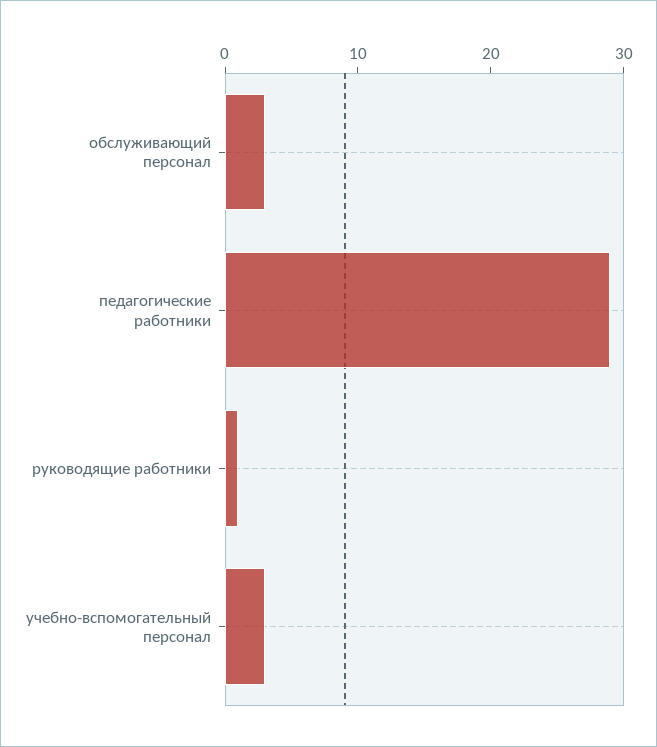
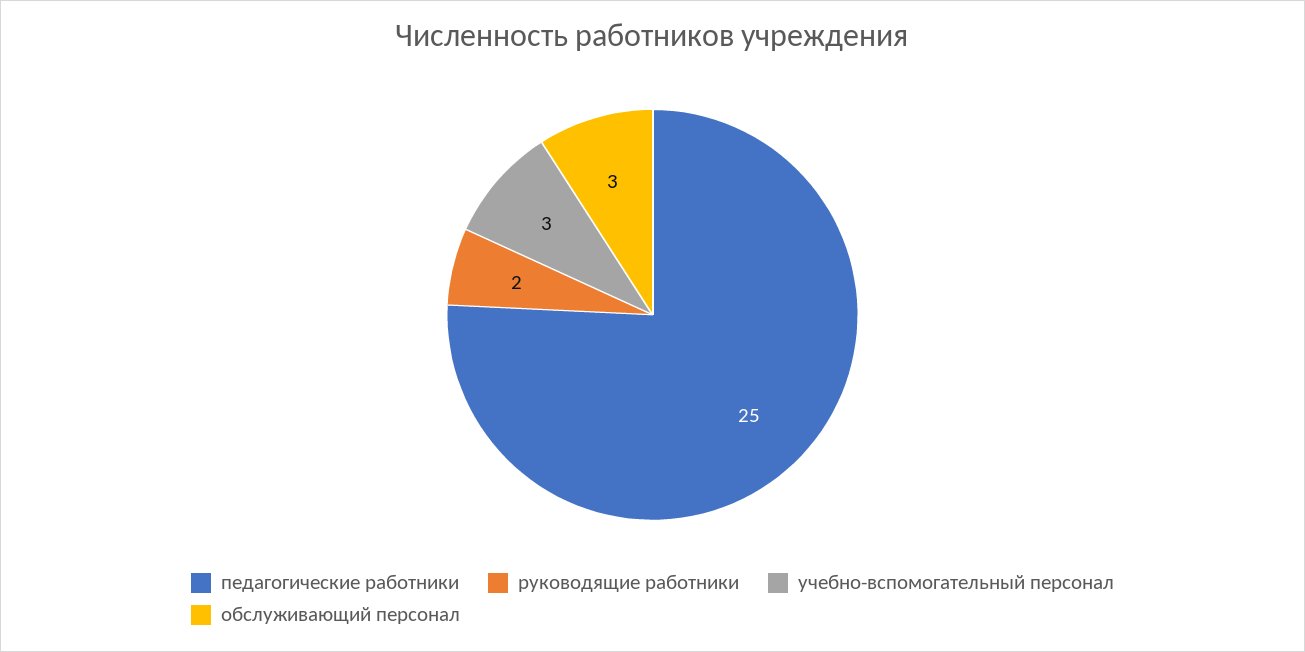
  {
    "обслуживающий персонал": 3,
-   "педагогические работники": 29,
+   "педагогические работники": 25,
-   "руководящие работники": 1,
+   "руководящие работники": 2,
    "учебно-вспомогательный персонал": 3
  }

